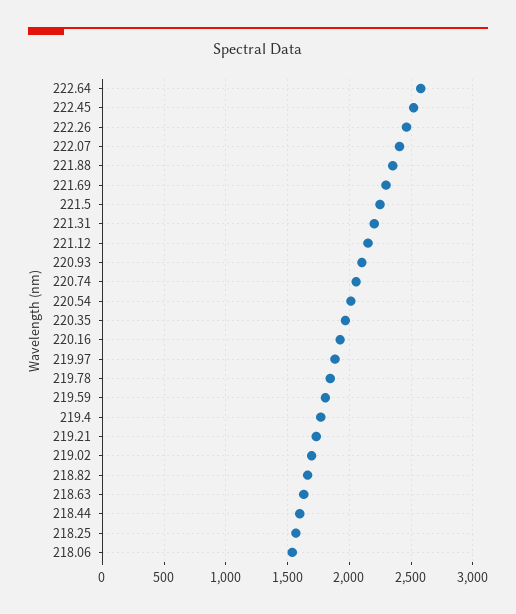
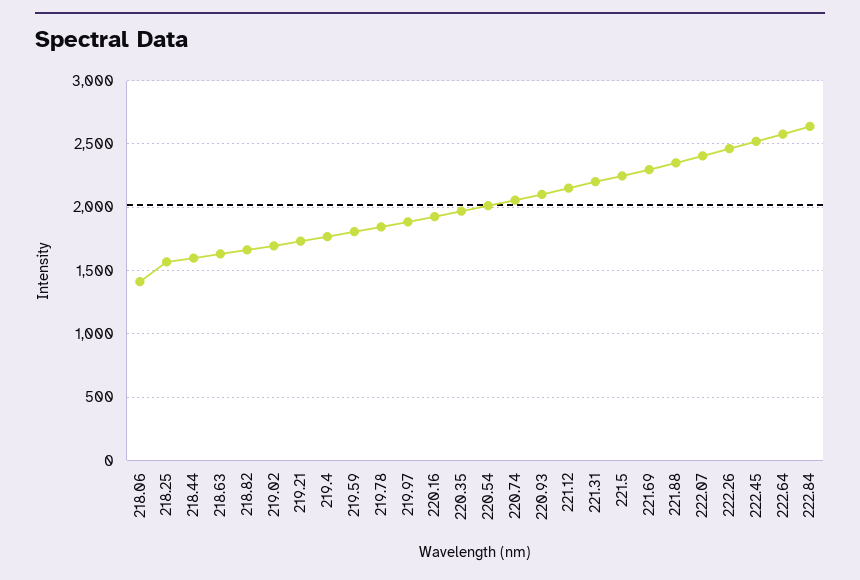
  {
    "222.64": 2600,
    "222.45": 2500,
    "222.26": 2450,
    "222.07": 2400,
    "221.88": 2350,
    "221.69": 2300,
    "221.5": 2250,
    "221.31": 2200,
    "221.12": 2150,
    "220.93": 2100,
    "220.74": 2050,
    "220.54": 2000,
    "220.35": 1950,
    "220.16": 1950,
    "219.97": 1900,
    "219.78": 1850,
    "219.59": 1800,
    "219.4": 1750,
    "219.21": 1750,
    "219.02": 1700,
    "218.82": 1650,
    "218.63": 1650,
    "218.44": 1600,
    "218.25": 1550,
-   "218.06": 1550
+   "218.06": 1400,
+   "222.84": 2650
  }

